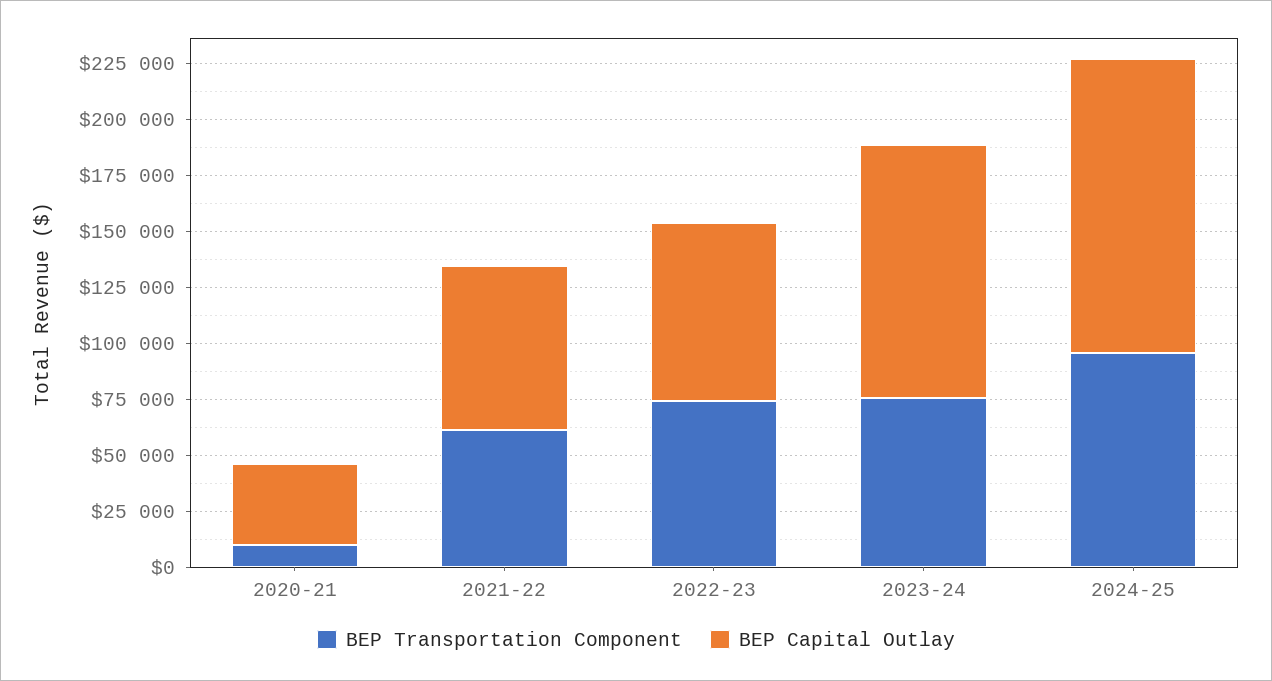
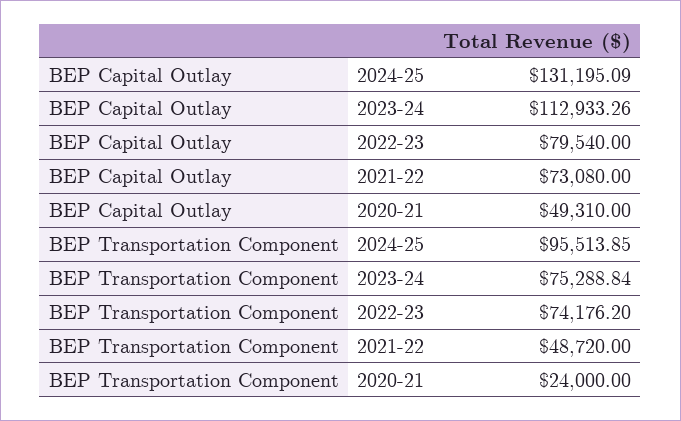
  {
    "BEP Transportation Component": {
-     "2020-21": 10000,
+     "2020-21": 24000,
-     "2021-22": 60000,
+     "2021-22": 48720,
      "2022-23": 74176.2,
      "2023-24": 75288.84,
      "2024-25": 95513.85
    },
    "BEP Capital Outlay": {
-     "2020-21": 35000,
+     "2020-21": 49310,
      "2021-22": 73080,
      "2022-23": 79540,
      "2023-24": 112933.26,
      "2024-25": 131195.09
    }
  }

